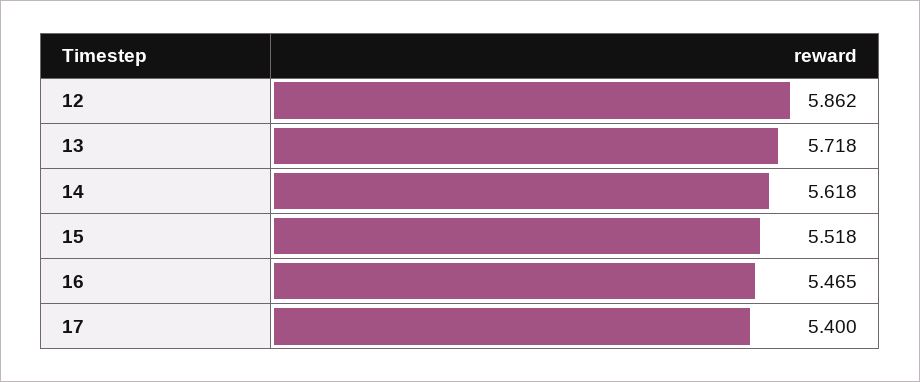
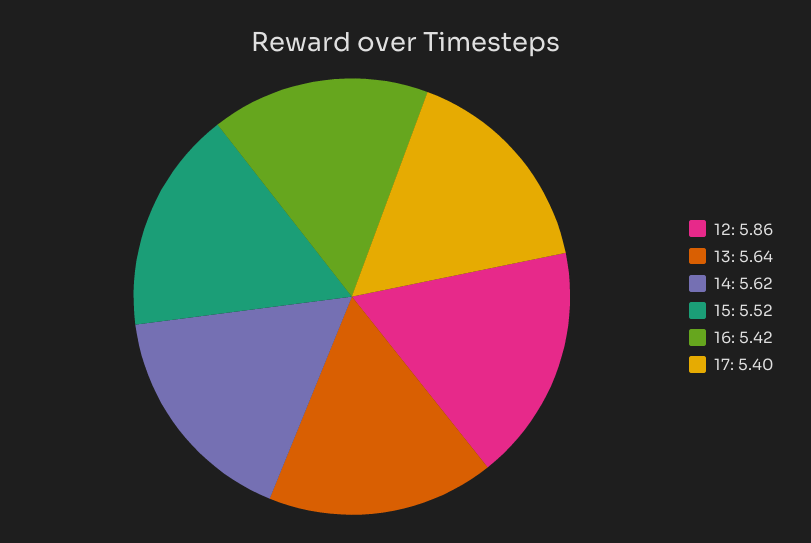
  {
    "12": 5.862,
-   "13": 5.718,
+   "13": 5.64,
    "14": 5.618,
    "15": 5.518,
-   "16": 5.465,
+   "16": 5.42,
    "17": 5.4
  }

